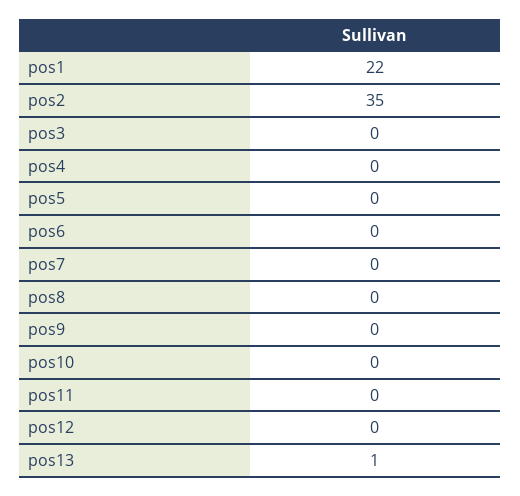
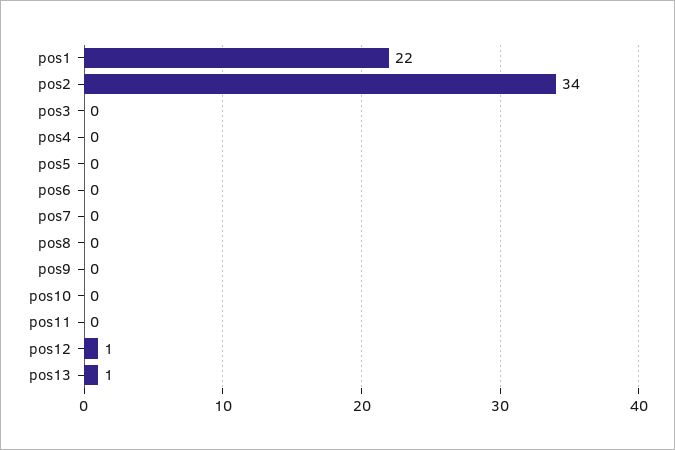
  {
    "pos1": 22,
-   "pos2": 35,
+   "pos2": 34,
    "pos3": 0,
    "pos4": 0,
    "pos5": 0,
    "pos6": 0,
    "pos7": 0,
    "pos8": 0,
    "pos9": 0,
    "pos10": 0,
    "pos11": 0,
-   "pos12": 0,
+   "pos12": 1,
    "pos13": 1
  }

